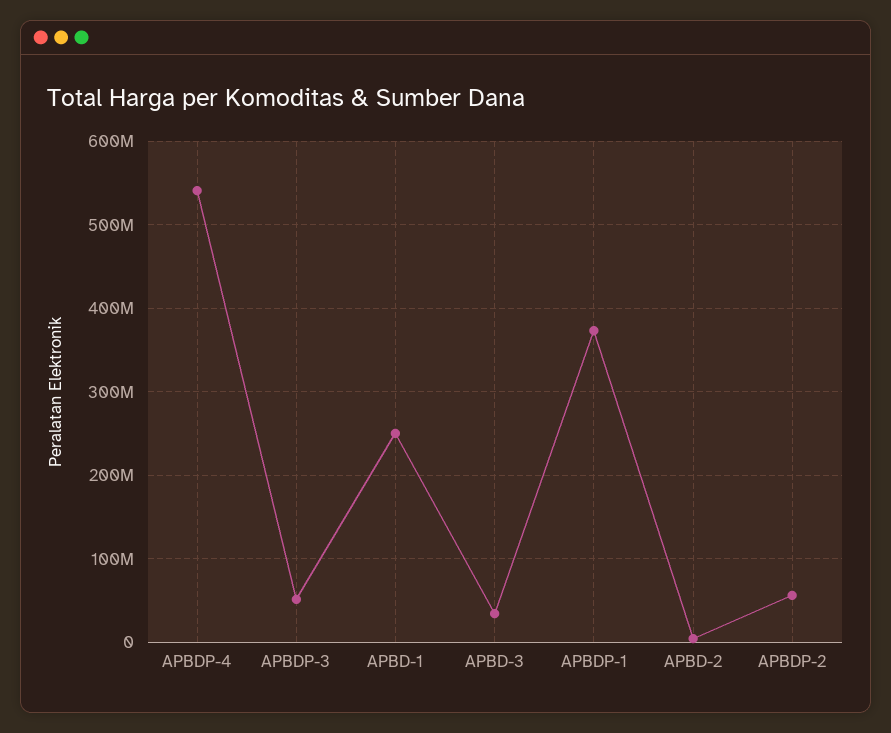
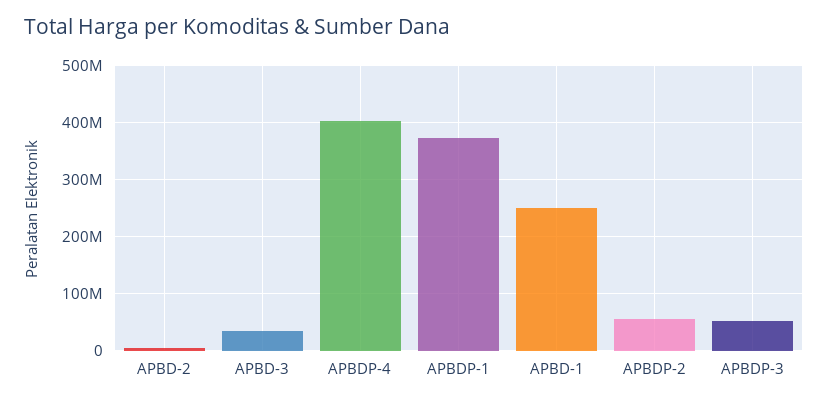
  {
-   "APBDP-4": 540000000,
+   "APBDP-4": 400000000,
    "APBDP-3": 50000000,
    "APBD-1": 250000000,
    "APBD-3": 30000000,
    "APBDP-1": 370000000,
    "APBD-2": 0,
    "APBDP-2": 60000000
  }

